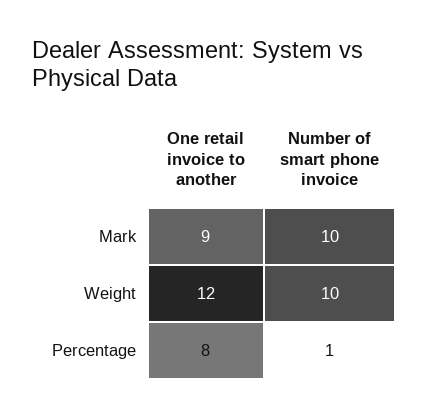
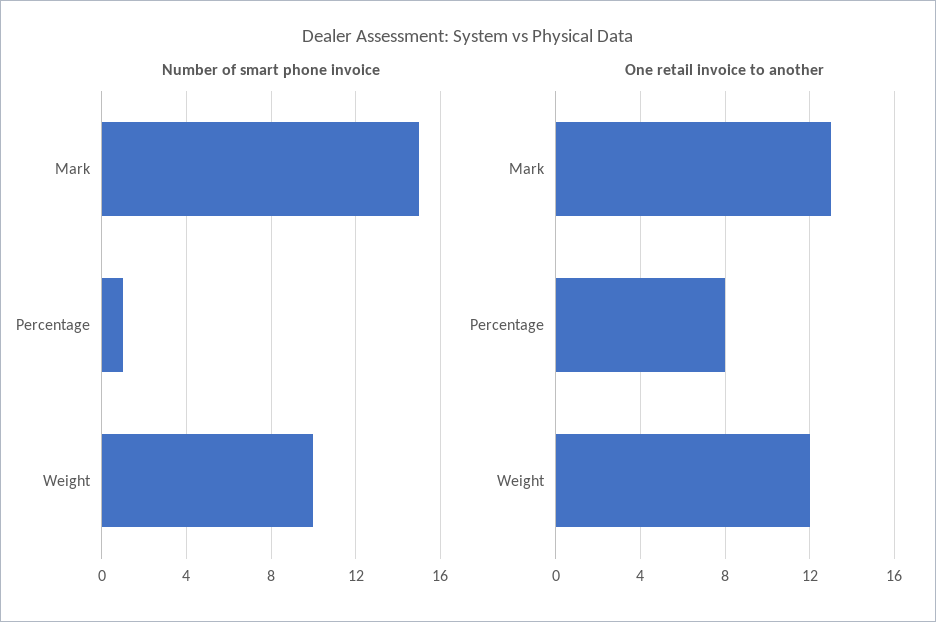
  {
    "One retail invoice to another": {
-     "Mark": 9,
+     "Mark": 13,
      "Weight": 12,
      "Percentage": 8
    },
    "Number of smart phone invoice": {
-     "Mark": 10,
+     "Mark": 15,
      "Weight": 10,
      "Percentage": 1
    }
  }

